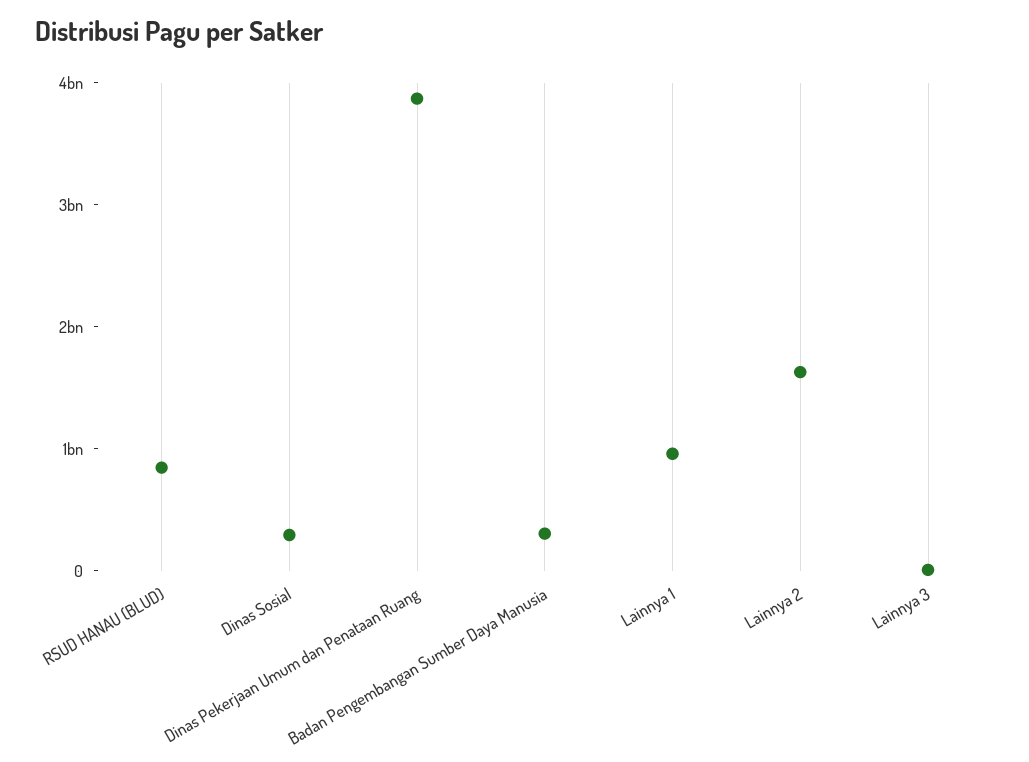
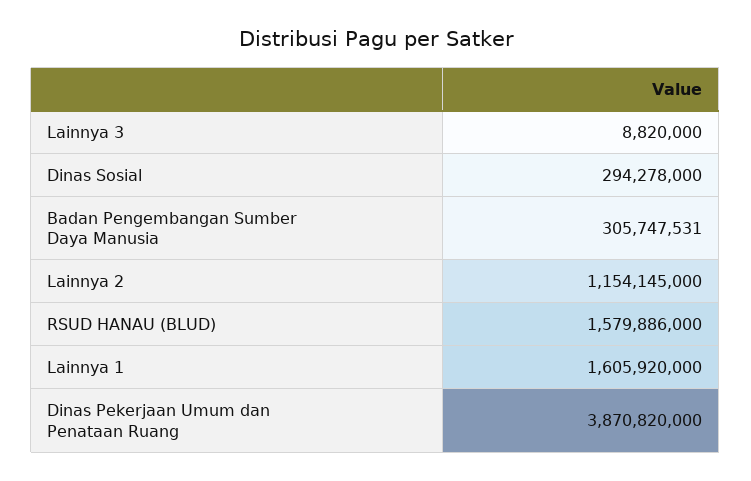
  {
-   "RSUD HANAU (BLUD)": 800000000,
+   "RSUD HANAU (BLUD)": 1579886000,
    "Dinas Sosial": 294278000,
    "Dinas Pekerjaan Umum dan Penataan Ruang": 3870820000,
    "Badan Pengembangan Sumber Daya Manusia": 305747531,
-   "Lainnya 1": 1000000000,
+   "Lainnya 1": 1605920000,
-   "Lainnya 2": 1600000000,
+   "Lainnya 2": 1154145000,
    "Lainnya 3": 8820000
  }

